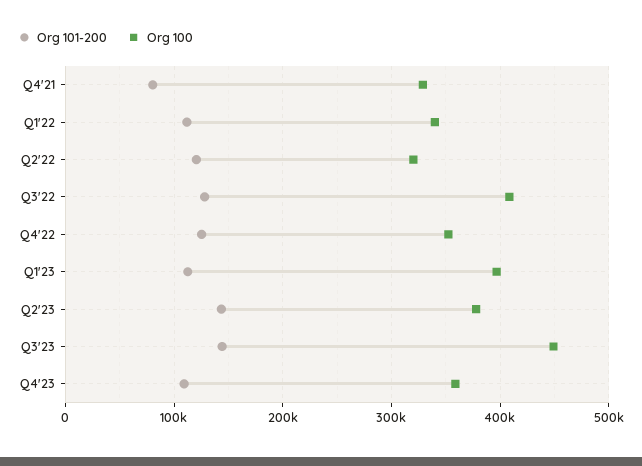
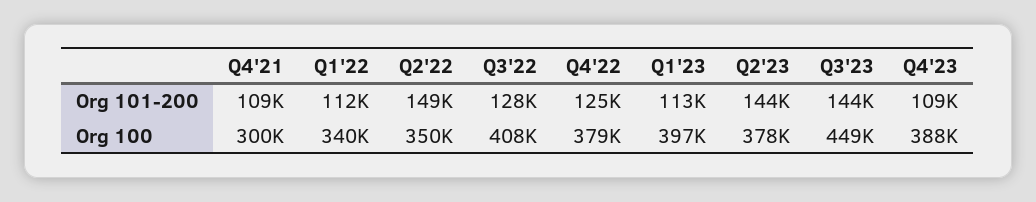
  {
    "Org 101-200": {
-     "Q4'21": 80000,
+     "Q4'21": 109000,
      "Q1'22": 112000,
-     "Q2'22": 120000,
+     "Q2'22": 149000,
      "Q3'22": 128000,
      "Q4'22": 125000,
      "Q1'23": 113000,
      "Q2'23": 144000,
      "Q3'23": 144000,
      "Q4'23": 109000
    },
    "Org 100": {
-     "Q4'21": 330000,
+     "Q4'21": 300000,
      "Q1'22": 340000,
-     "Q2'22": 320000,
+     "Q2'22": 350000,
      "Q3'22": 408000,
-     "Q4'22": 350000,
+     "Q4'22": 379000,
      "Q1'23": 397000,
      "Q2'23": 378000,
      "Q3'23": 449000,
-     "Q4'23": 360000
+     "Q4'23": 388000
    }
  }

